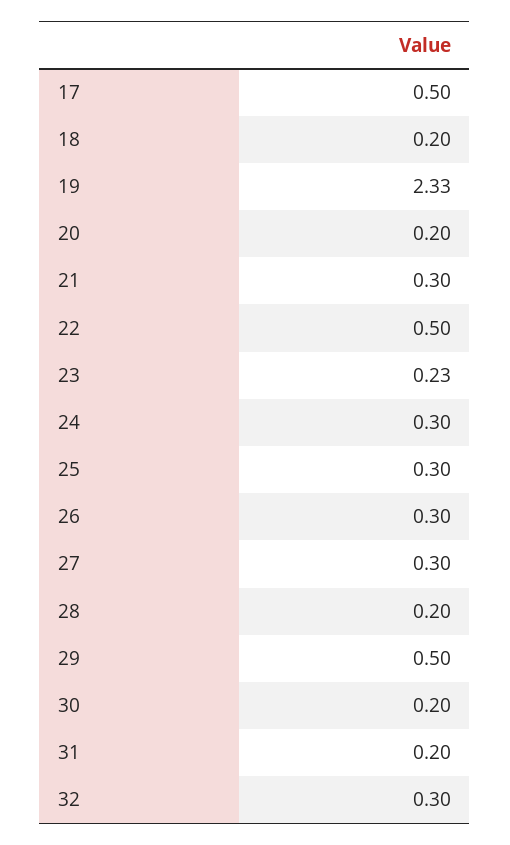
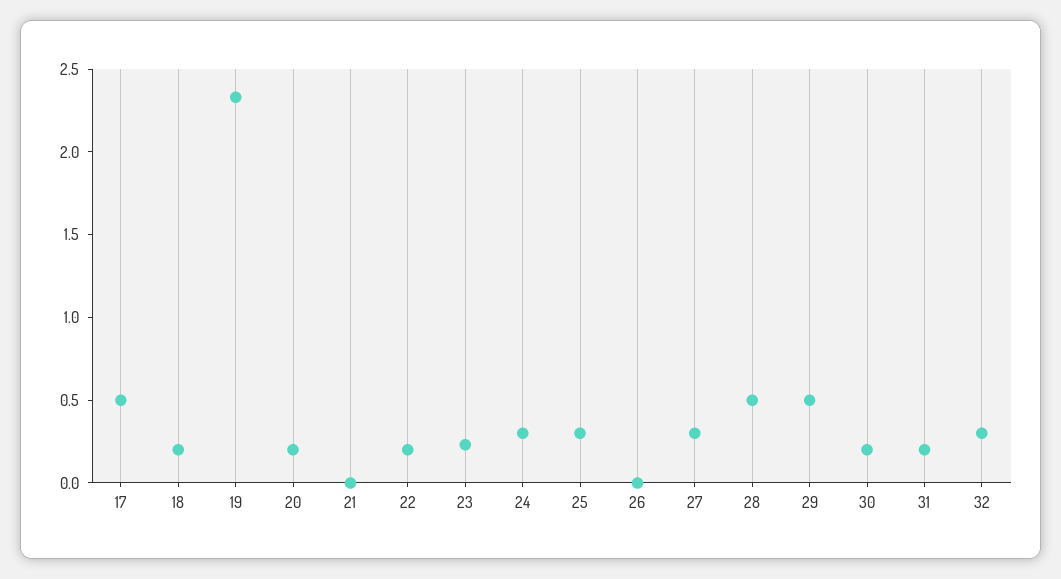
  {
    "17": 0.5,
    "18": 0.2,
    "19": 2.33,
    "20": 0.2,
-   "21": 0.3,
+   "21": 0,
-   "22": 0.5,
+   "22": 0.2,
    "23": 0.23,
    "24": 0.3,
    "25": 0.3,
-   "26": 0.3,
+   "26": 0,
    "27": 0.3,
-   "28": 0.2,
+   "28": 0.5,
    "29": 0.5,
    "30": 0.2,
    "31": 0.2,
    "32": 0.3
  }

